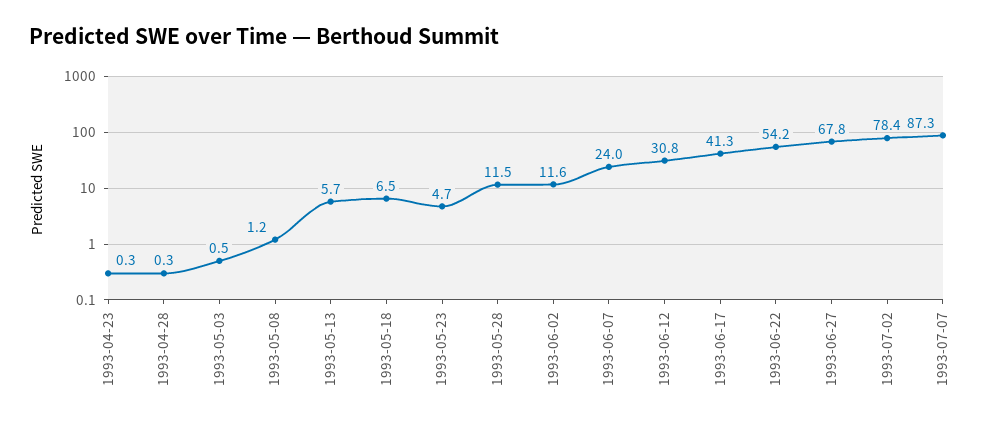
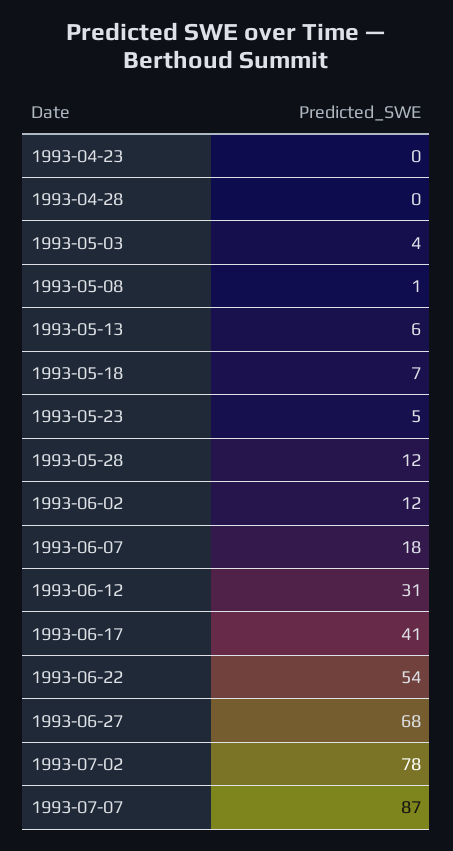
  {
    "1993-04-23": 0.3,
    "1993-04-28": 0.3,
-   "1993-05-03": 0.5,
+   "1993-05-03": 4,
    "1993-05-08": 1.2,
    "1993-05-13": 5.7,
    "1993-05-18": 6.5,
    "1993-05-23": 4.7,
    "1993-05-28": 11.5,
    "1993-06-02": 11.6,
-   "1993-06-07": 24,
+   "1993-06-07": 18,
    "1993-06-12": 30.8,
    "1993-06-17": 41.3,
    "1993-06-22": 54.2,
    "1993-06-27": 67.8,
    "1993-07-02": 78.4,
    "1993-07-07": 87.3
  }

